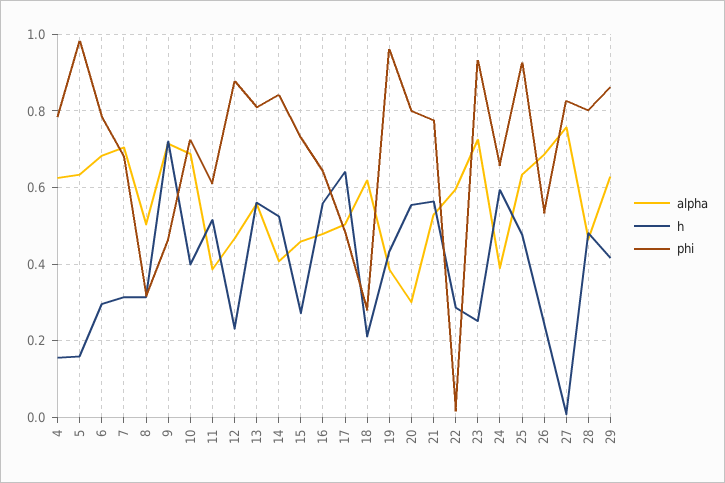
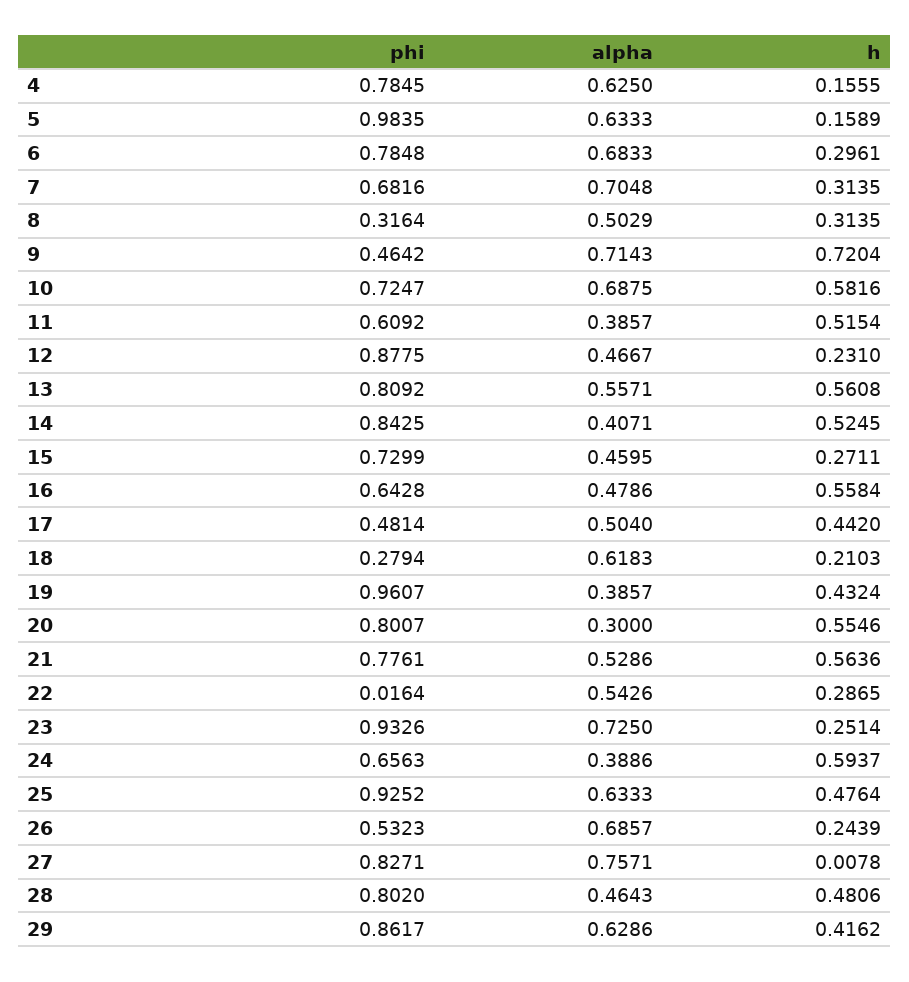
  {
    "alpha": {
      "4": 0.625,
      "5": 0.6333,
      "6": 0.6833,
      "7": 0.7048,
      "8": 0.5029,
      "9": 0.7143,
      "10": 0.6875,
      "11": 0.3857,
      "12": 0.4667,
      "13": 0.5571,
      "14": 0.4071,
      "15": 0.4595,
      "16": 0.4786,
      "17": 0.504,
      "18": 0.6183,
      "19": 0.3857,
      "20": 0.3,
      "21": 0.5286,
-     "22": 0.6,
+     "22": 0.5426,
      "23": 0.725,
      "24": 0.3886,
      "25": 0.6333,
      "26": 0.6857,
      "27": 0.7571,
      "28": 0.4643,
      "29": 0.6286
    },
    "h": {
      "4": 0.1555,
      "5": 0.1589,
      "6": 0.2961,
      "7": 0.3135,
      "8": 0.3135,
      "9": 0.7204,
-     "10": 0.4,
+     "10": 0.5816,
      "11": 0.5154,
      "12": 0.231,
      "13": 0.5608,
      "14": 0.5245,
      "15": 0.2711,
      "16": 0.5584,
-     "17": 0.64,
+     "17": 0.442,
      "18": 0.2103,
      "19": 0.4324,
      "20": 0.5546,
      "21": 0.5636,
      "22": 0.2865,
      "23": 0.2514,
      "24": 0.5937,
      "25": 0.4764,
      "26": 0.2439,
      "27": 0.0078,
      "28": 0.4806,
      "29": 0.4162
    },
    "phi": {
      "4": 0.7845,
      "5": 0.9835,
      "6": 0.7848,
      "7": 0.6816,
      "8": 0.3164,
      "9": 0.4642,
      "10": 0.7247,
      "11": 0.6092,
      "12": 0.8775,
      "13": 0.8092,
      "14": 0.8425,
      "15": 0.7299,
      "16": 0.6428,
      "17": 0.4814,
      "18": 0.2794,
      "19": 0.9607,
      "20": 0.8007,
      "21": 0.7761,
      "22": 0.0164,
      "23": 0.9326,
      "24": 0.6563,
      "25": 0.9252,
      "26": 0.5323,
      "27": 0.8271,
      "28": 0.802,
      "29": 0.8617
    }
  }

